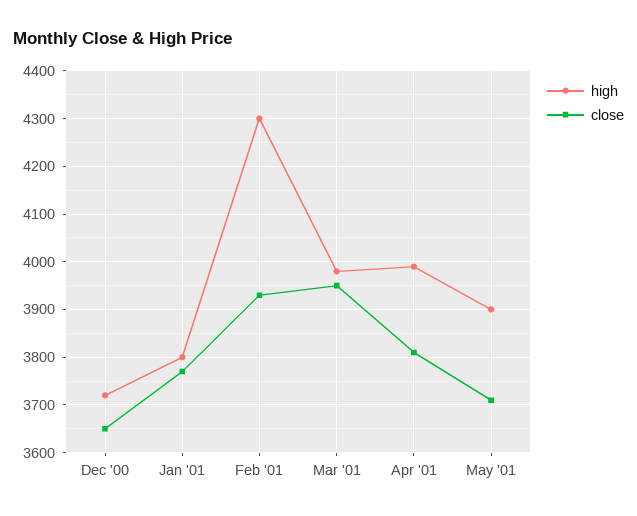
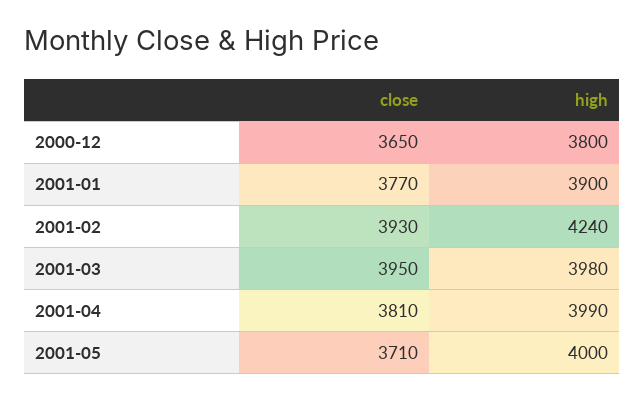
  {
    "high": {
-     "Dec '00": 3720,
+     "Dec '00": 3800,
-     "Jan '01": 3800,
+     "Jan '01": 3900,
-     "Feb '01": 4300,
+     "Feb '01": 4240,
      "Mar '01": 3980,
      "Apr '01": 3990,
-     "May '01": 3900
+     "May '01": 4000
    },
    "close": {
      "Dec '00": 3650,
      "Jan '01": 3770,
      "Feb '01": 3930,
      "Mar '01": 3950,
      "Apr '01": 3810,
      "May '01": 3710
    }
  }

